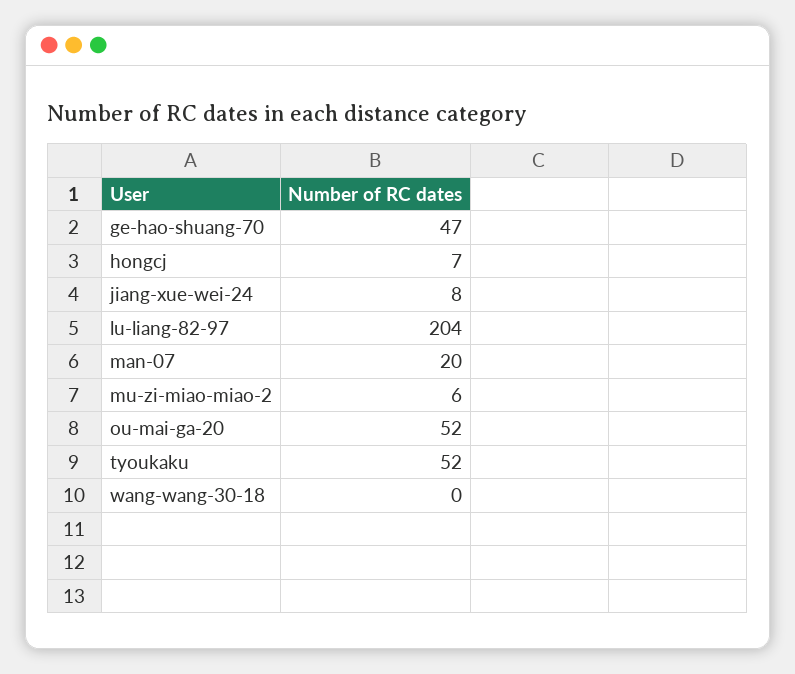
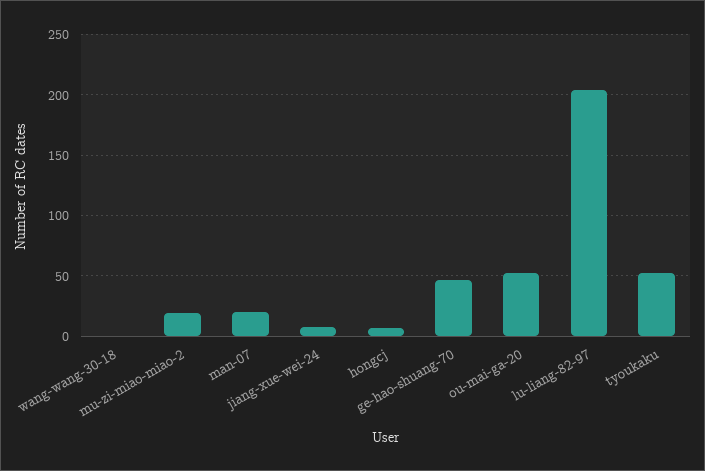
  {
    "ge-hao-shuang-70": 47,
    "hongcj": 7,
    "jiang-xue-wei-24": 8,
    "lu-liang-82-97": 204,
    "man-07": 20,
-   "mu-zi-miao-miao-2": 6,
+   "mu-zi-miao-miao-2": 20,
    "ou-mai-ga-20": 52,
    "tyoukaku": 52,
    "wang-wang-30-18": 0
  }

